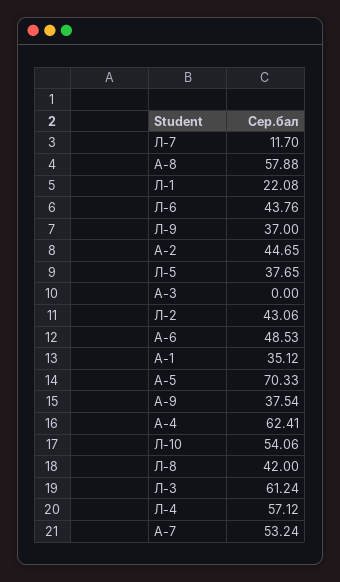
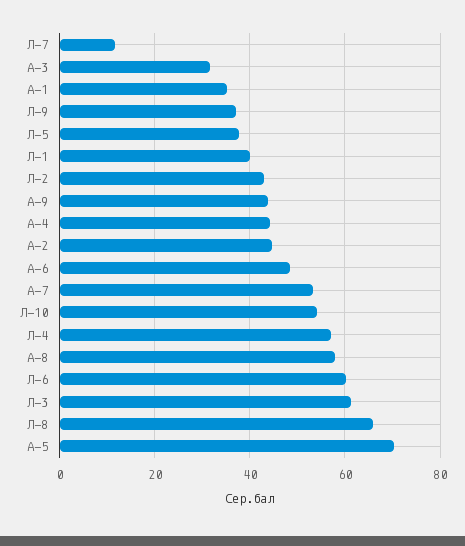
  {
    "Л-7": 11.7,
    "А-8": 57.88,
-   "Л-1": 22.08,
+   "Л-1": 40,
-   "Л-6": 43.76,
+   "Л-6": 60,
    "Л-9": 37,
    "А-2": 44.65,
    "Л-5": 37.65,
-   "А-3": 0,
+   "А-3": 32,
    "Л-2": 43.06,
    "А-6": 48.53,
    "А-1": 35.12,
    "А-5": 70.33,
-   "А-9": 37.54,
+   "А-9": 44,
-   "А-4": 62.41,
+   "А-4": 44,
    "Л-10": 54.06,
-   "Л-8": 42,
+   "Л-8": 66,
    "Л-3": 61.24,
    "Л-4": 57.12,
    "А-7": 53.24
  }

